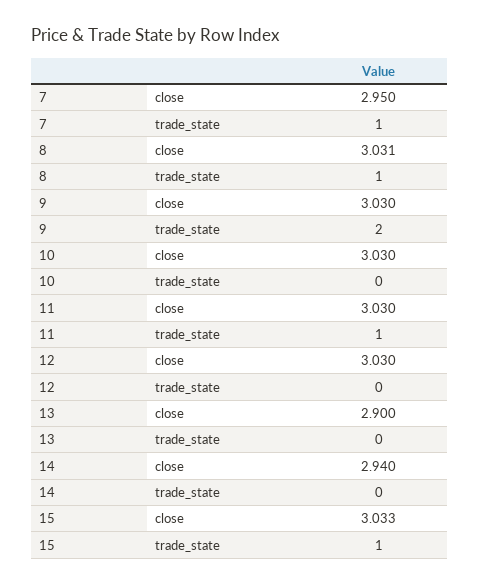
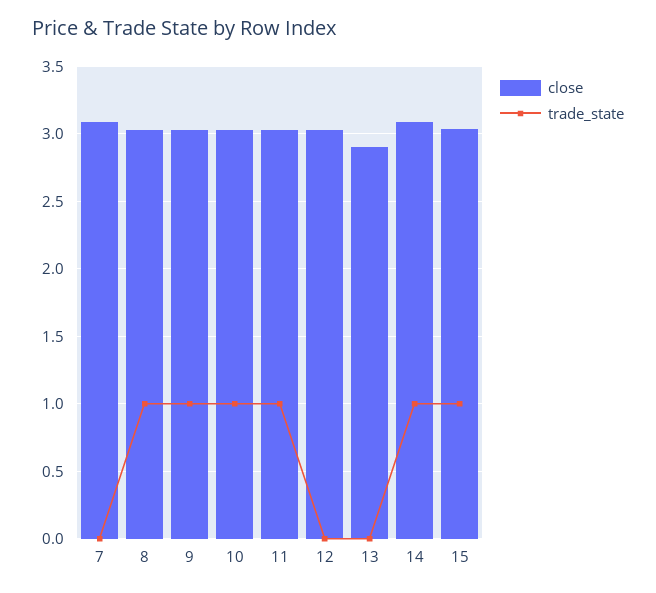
  {
    "close": {
-     "7": 2.95,
+     "7": 3.1,
      "8": 3.031,
      "9": 3.03,
      "10": 3.03,
      "11": 3.03,
      "12": 3.03,
      "13": 2.9,
-     "14": 2.94,
+     "14": 3.1,
      "15": 3.033
    },
    "trade_state": {
-     "7": 1,
+     "7": 0,
      "8": 1,
-     "9": 2,
+     "9": 1,
-     "10": 0,
+     "10": 1,
      "11": 1,
      "12": 0,
      "13": 0,
-     "14": 0,
+     "14": 1,
      "15": 1
    }
  }

